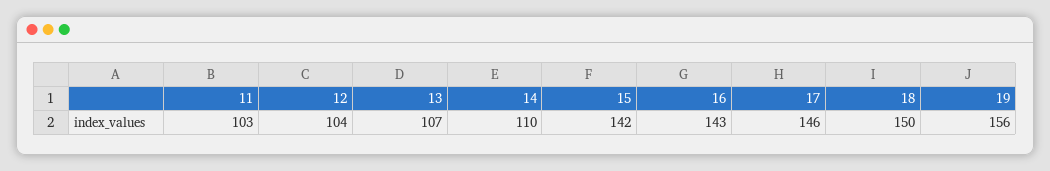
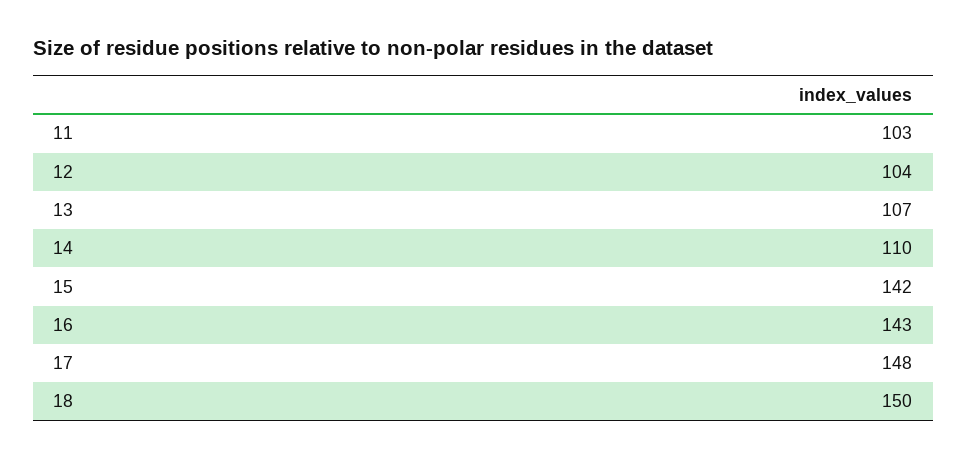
  {
    "11": 103,
    "12": 104,
    "13": 107,
    "14": 110,
    "15": 142,
    "16": 143,
-   "17": 146,
+   "17": 148,
-   "18": 150,
+   "18": 150
-   "19": 156
  }

